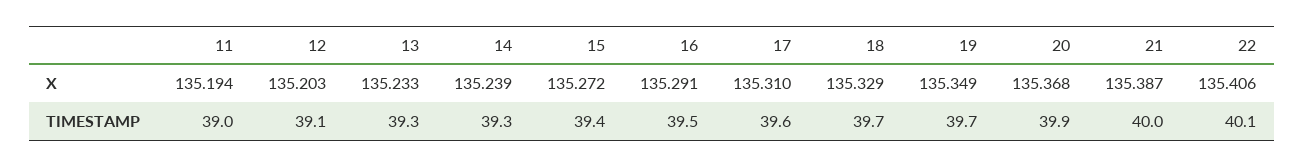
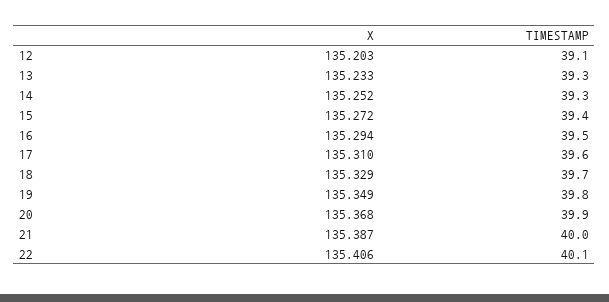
  {
-   "11": {
-     "X": 135.194,
-     "TIMESTAMP": 39
-   },
    "12": {
      "X": 135.203,
      "TIMESTAMP": 39.1
    },
    "13": {
      "X": 135.233,
      "TIMESTAMP": 39.3
    },
    "14": {
-     "X": 135.239,
+     "X": 135.252,
      "TIMESTAMP": 39.3
    },
    "15": {
      "X": 135.272,
      "TIMESTAMP": 39.4
    },
    "16": {
-     "X": 135.291,
+     "X": 135.294,
      "TIMESTAMP": 39.5
    },
    "17": {
      "X": 135.31,
      "TIMESTAMP": 39.6
    },
    "18": {
      "X": 135.329,
      "TIMESTAMP": 39.7
    },
    "19": {
      "X": 135.349,
-     "TIMESTAMP": 39.7
+     "TIMESTAMP": 39.8
    },
    "20": {
      "X": 135.368,
      "TIMESTAMP": 39.9
    },
    "21": {
      "X": 135.387,
      "TIMESTAMP": 40
    },
    "22": {
      "X": 135.406,
      "TIMESTAMP": 40.1
    }
  }

